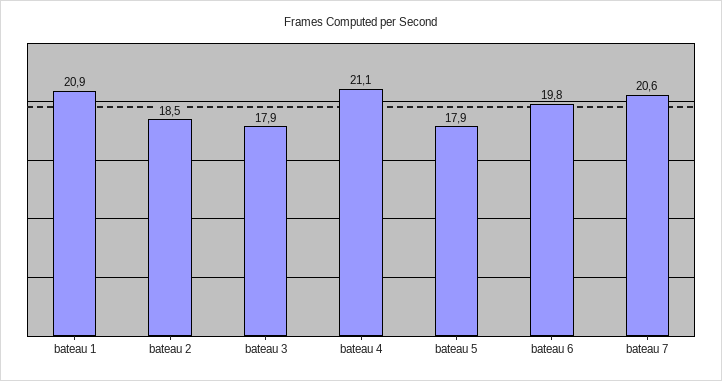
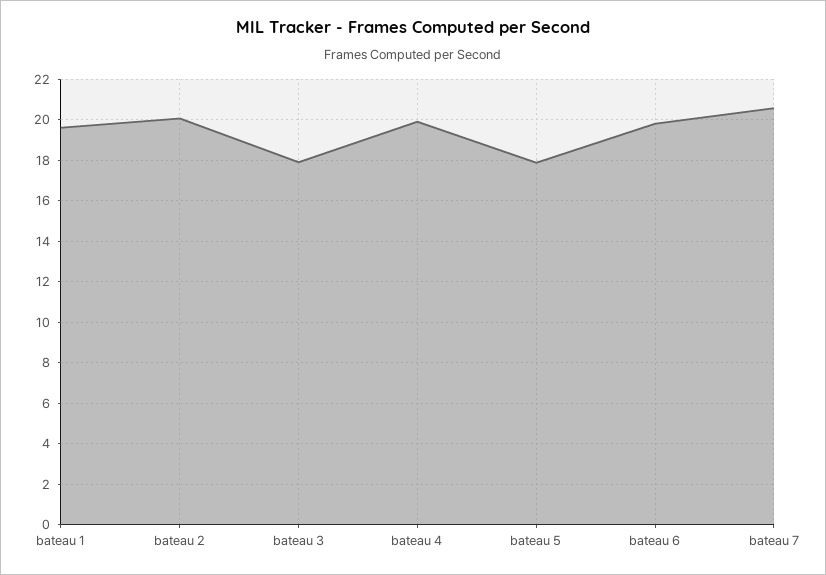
  {
-   "bateau 1": 20.9,
+   "bateau 1": 19.5,
-   "bateau 2": 18.5,
+   "bateau 2": 20,
    "bateau 3": 17.9,
-   "bateau 4": 21.1,
+   "bateau 4": 20,
    "bateau 5": 17.9,
    "bateau 6": 19.8,
    "bateau 7": 20.6
  }

